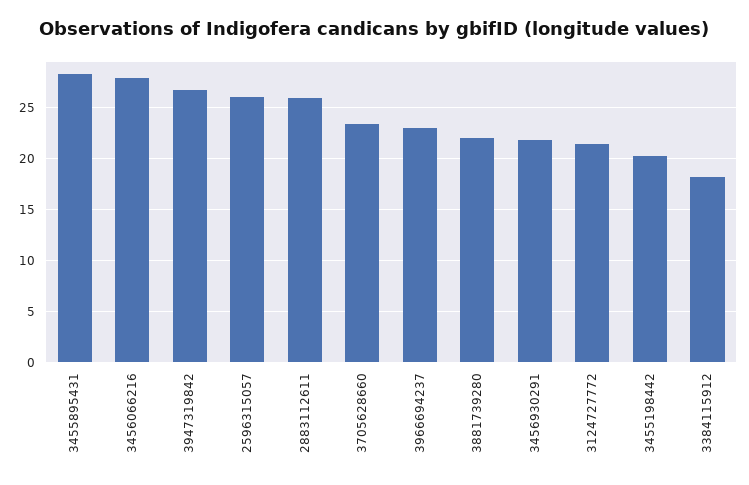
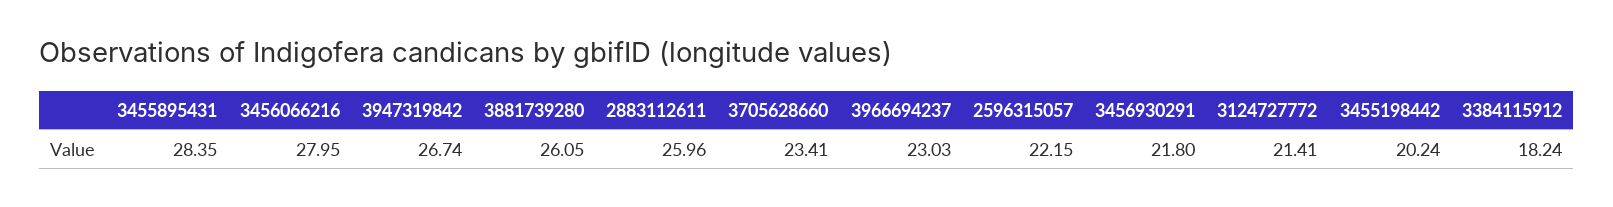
  {
    "3455895431": 28.35,
    "3456066216": 27.95,
    "3947319842": 26.74,
-   "2596315057": 26,
+   "2596315057": 22.15,
    "2883112611": 25.96,
    "3705628660": 23.41,
    "3966694237": 23.03,
-   "3881739280": 22,
+   "3881739280": 26.05,
    "3456930291": 21.8,
    "3124727772": 21.41,
    "3455198442": 20.24,
    "3384115912": 18.24
  }

